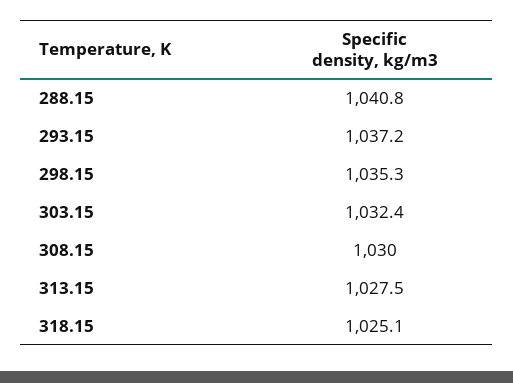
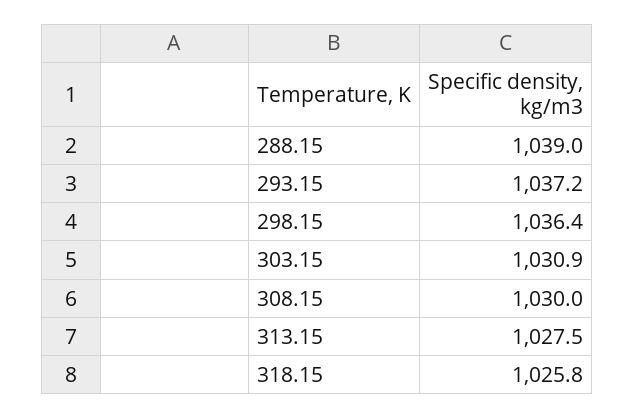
  {
-   "288.15": 1040.8,
+   "288.15": 1039,
    "293.15": 1037.2,
-   "298.15": 1035.3,
+   "298.15": 1036.4,
-   "303.15": 1032.4,
+   "303.15": 1030.9,
    "308.15": 1030,
    "313.15": 1027.5,
-   "318.15": 1025.1
+   "318.15": 1025.8
  }

